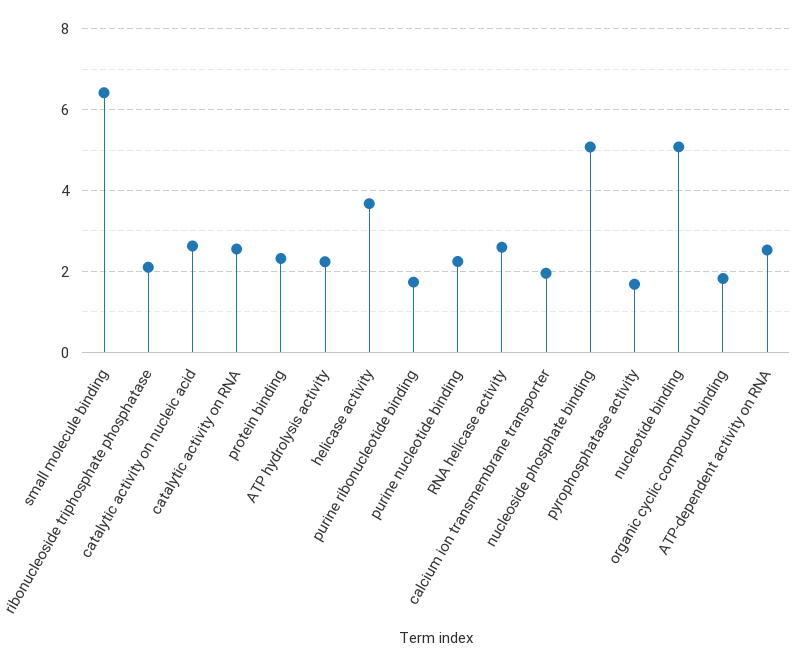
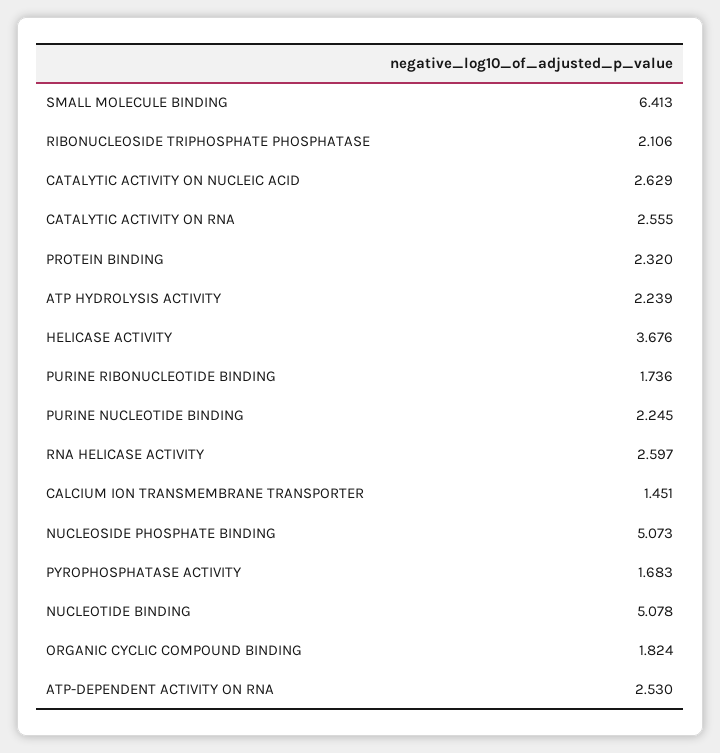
  {
    "small molecule binding": 6.413,
    "ribonucleoside triphosphate phosphatase": 2.106,
    "catalytic activity on nucleic acid": 2.629,
    "catalytic activity on RNA": 2.555,
    "protein binding": 2.32,
    "ATP hydrolysis activity": 2.239,
    "helicase activity": 3.676,
    "purine ribonucleotide binding": 1.736,
    "purine nucleotide binding": 2.245,
    "RNA helicase activity": 2.597,
-   "calcium ion transmembrane transporter": 2,
+   "calcium ion transmembrane transporter": 1.451,
    "nucleoside phosphate binding": 5.073,
    "pyrophosphatase activity": 1.683,
    "nucleotide binding": 5.078,
    "organic cyclic compound binding": 1.824,
    "ATP-dependent activity on RNA": 2.53
  }

